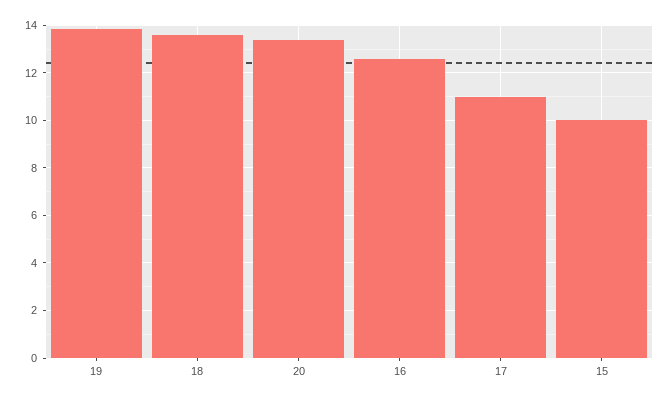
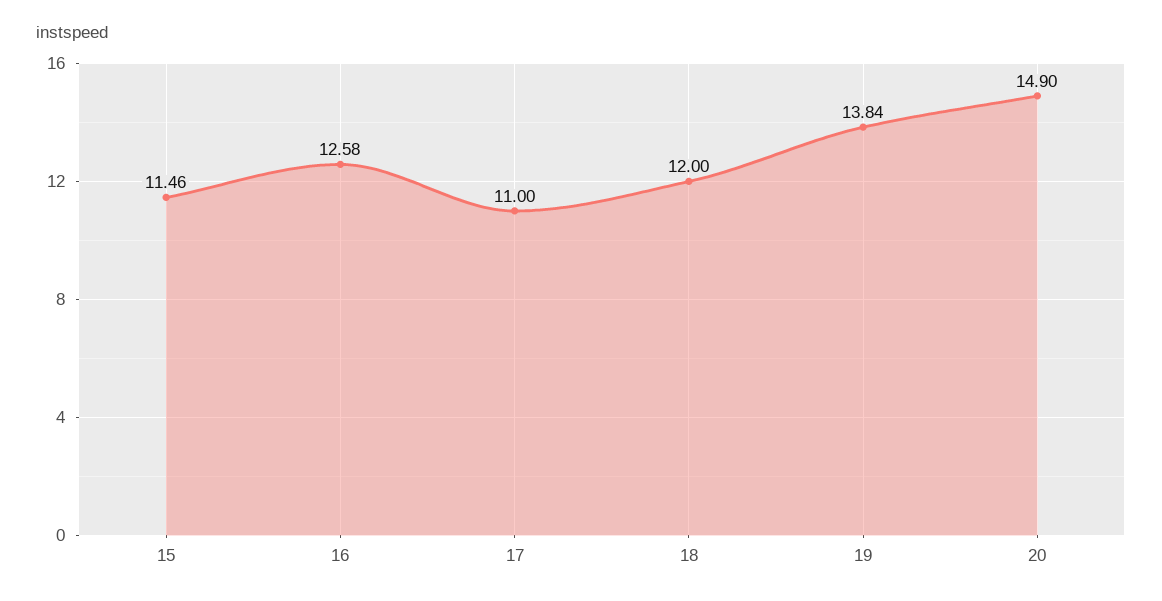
  {
    "19": 13.84,
-   "18": 13.5,
+   "18": 12,
-   "20": 13.5,
+   "20": 14.9,
    "16": 12.58,
    "17": 11,
-   "15": 10
+   "15": 11.46
  }

